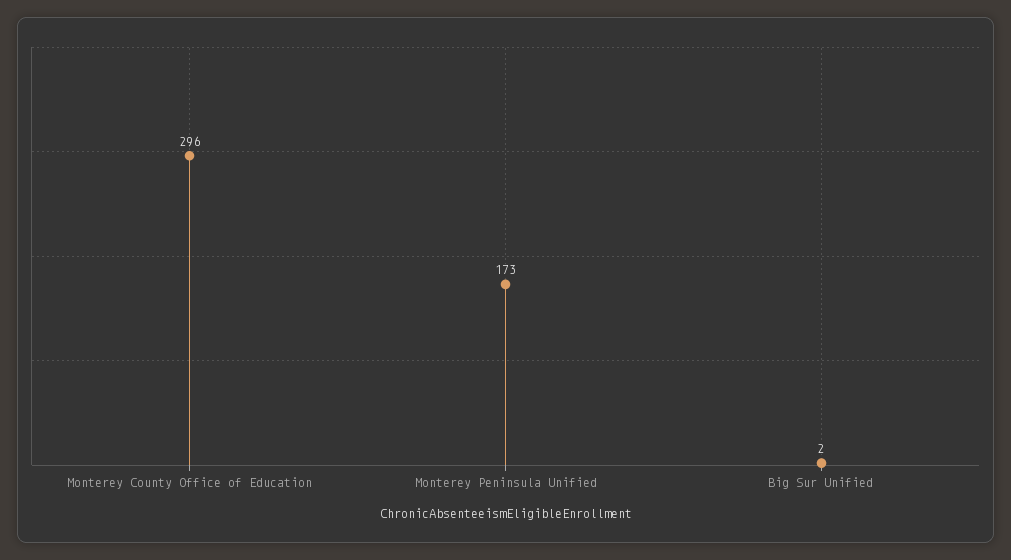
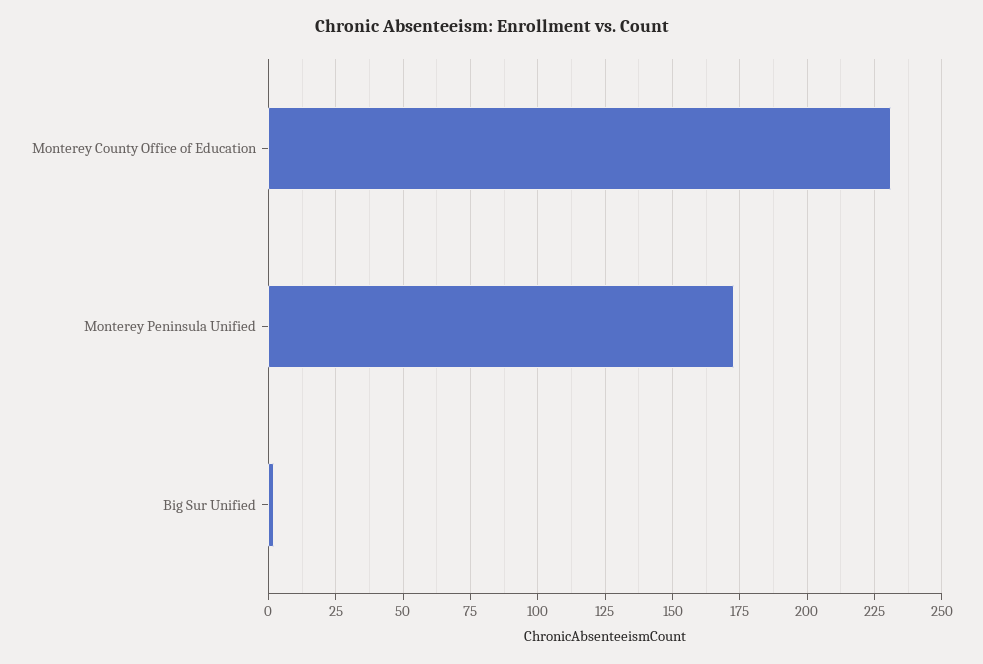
  {
-   "Monterey County Office of Education": 296,
+   "Monterey County Office of Education": 230,
    "Monterey Peninsula Unified": 173,
    "Big Sur Unified": 2
  }

